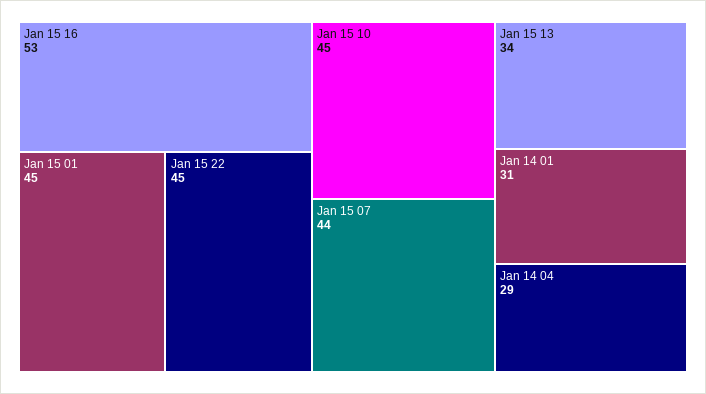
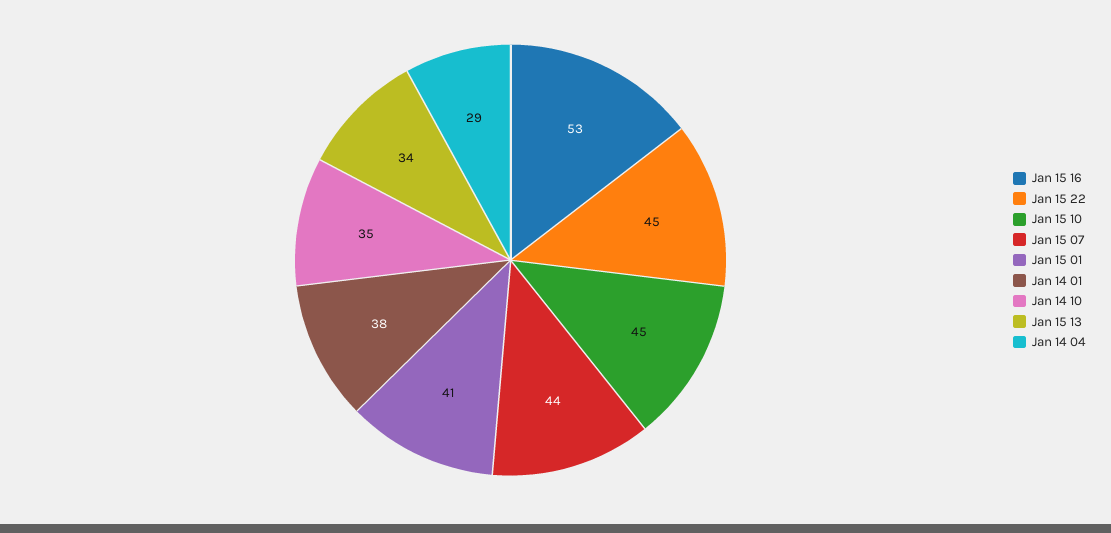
  {
    "Jan 15 16": 53,
-   "Jan 15 01": 45,
+   "Jan 15 01": 41,
    "Jan 15 22": 45,
    "Jan 15 10": 45,
    "Jan 15 07": 44,
    "Jan 15 13": 34,
-   "Jan 14 01": 31,
+   "Jan 14 01": 38,
-   "Jan 14 04": 29
+   "Jan 14 04": 29,
+   "Jan 14 10": 35
  }

